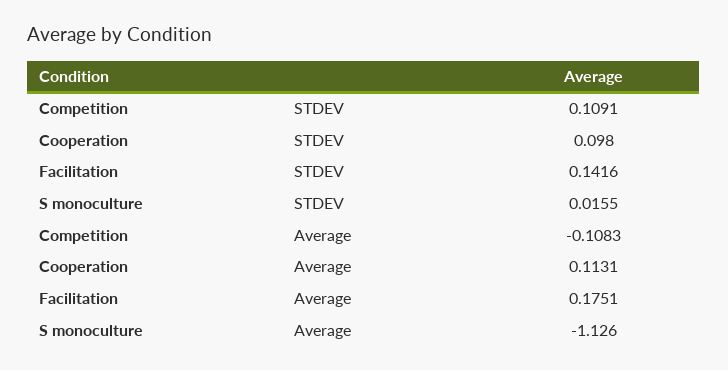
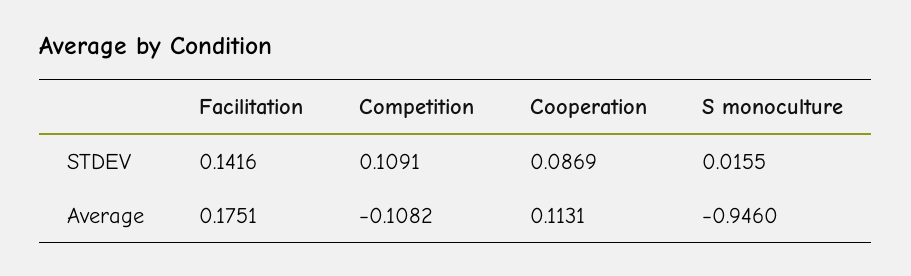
  {
    "Competition": {
      "STDEV": 0.1091,
-     "Average": -0.1083
+     "Average": -0.1082
    },
    "Cooperation": {
-     "STDEV": 0.098,
+     "STDEV": 0.0869,
      "Average": 0.1131
    },
    "Facilitation": {
      "STDEV": 0.1416,
      "Average": 0.1751
    },
    "S monoculture": {
      "STDEV": 0.0155,
-     "Average": -1.126
+     "Average": -0.946
    }
  }

